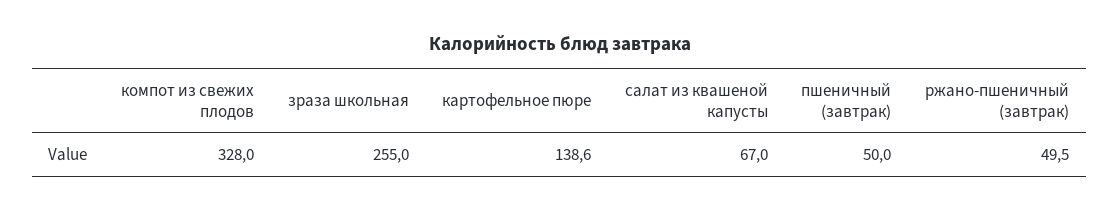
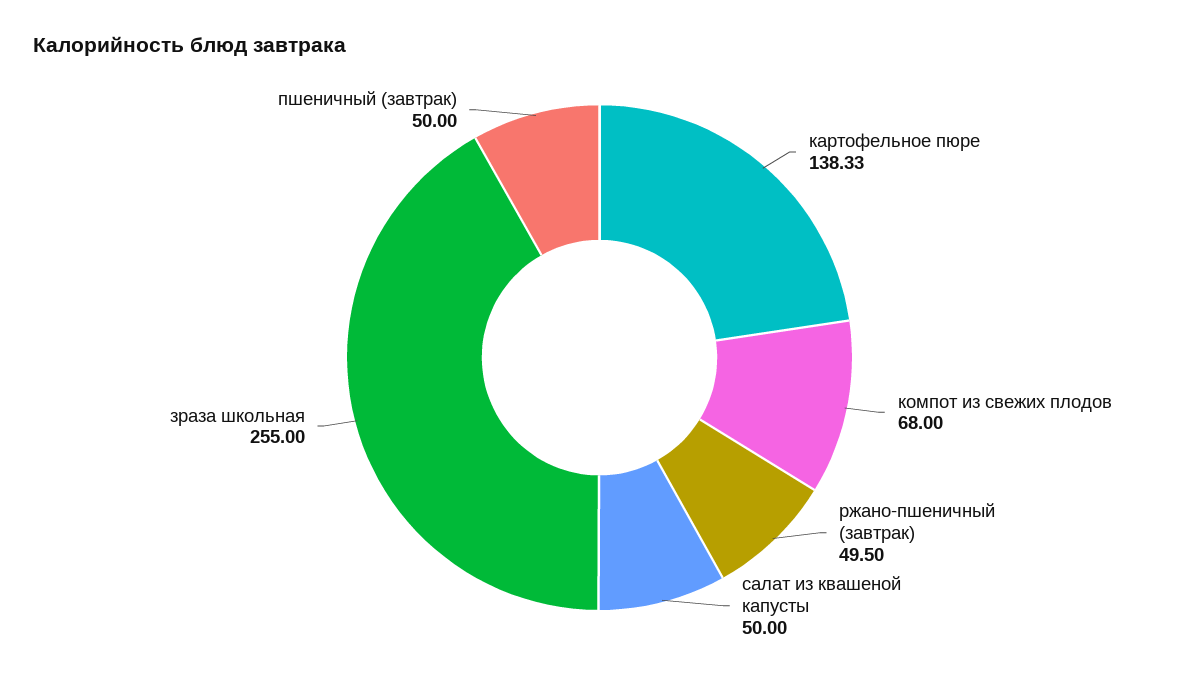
  {
-   "компот из свежих плодов": 328,
+   "компот из свежих плодов": 68,
    "зраза школьная": 255,
-   "картофельное пюре": 138.6,
+   "картофельное пюре": 138.33,
-   "салат из квашеной капусты": 67,
+   "салат из квашеной капусты": 50,
    "пшеничный (завтрак)": 50,
    "ржано-пшеничный (завтрак)": 49.5
  }

